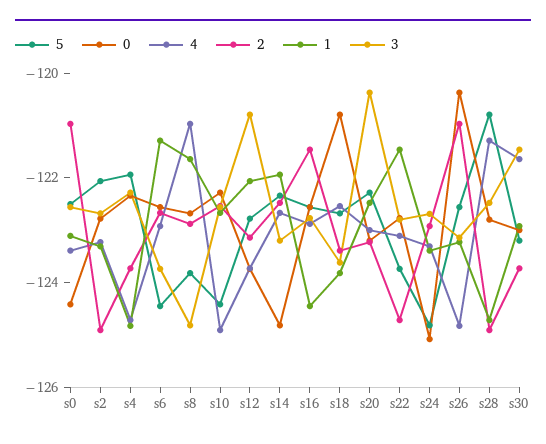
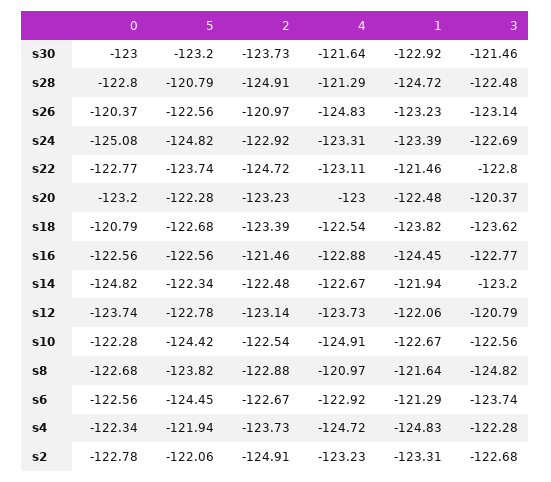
  {
    "5": {
-     "s0": -122.5,
      "s2": -122.06,
      "s4": -121.94,
      "s6": -124.45,
      "s8": -123.82,
      "s10": -124.42,
      "s12": -122.78,
      "s14": -122.34,
      "s16": -122.56,
      "s18": -122.68,
      "s20": -122.28,
      "s22": -123.74,
      "s24": -124.82,
      "s26": -122.56,
      "s28": -120.79,
      "s30": -123.2
    },
    "0": {
-     "s0": -124.5,
      "s2": -122.78,
      "s4": -122.34,
      "s6": -122.56,
      "s8": -122.68,
      "s10": -122.28,
      "s12": -123.74,
      "s14": -124.82,
      "s16": -122.56,
      "s18": -120.79,
      "s20": -123.2,
      "s22": -122.77,
      "s24": -125.08,
      "s26": -120.37,
      "s28": -122.8,
      "s30": -123
    },
    "4": {
-     "s0": -123.5,
      "s2": -123.23,
      "s4": -124.72,
      "s6": -122.92,
      "s8": -120.97,
      "s10": -124.91,
      "s12": -123.73,
      "s14": -122.67,
      "s16": -122.88,
      "s18": -122.54,
      "s20": -123,
      "s22": -123.11,
      "s24": -123.31,
      "s26": -124.83,
      "s28": -121.29,
      "s30": -121.64
    },
    "2": {
-     "s0": -121,
      "s2": -124.91,
      "s4": -123.73,
      "s6": -122.67,
      "s8": -122.88,
      "s10": -122.54,
      "s12": -123.14,
      "s14": -122.48,
      "s16": -121.46,
      "s18": -123.39,
      "s20": -123.23,
      "s22": -124.72,
      "s24": -122.92,
      "s26": -120.97,
      "s28": -124.91,
      "s30": -123.73
    },
    "1": {
-     "s0": -123,
      "s2": -123.31,
      "s4": -124.83,
      "s6": -121.29,
      "s8": -121.64,
      "s10": -122.67,
      "s12": -122.06,
      "s14": -121.94,
      "s16": -124.45,
      "s18": -123.82,
      "s20": -122.48,
      "s22": -121.46,
      "s24": -123.39,
      "s26": -123.23,
      "s28": -124.72,
      "s30": -122.92
    },
    "3": {
-     "s0": -122.5,
      "s2": -122.68,
      "s4": -122.28,
      "s6": -123.74,
      "s8": -124.82,
      "s10": -122.56,
      "s12": -120.79,
      "s14": -123.2,
      "s16": -122.77,
      "s18": -123.62,
      "s20": -120.37,
      "s22": -122.8,
      "s24": -122.69,
      "s26": -123.14,
      "s28": -122.48,
      "s30": -121.46
    }
  }

